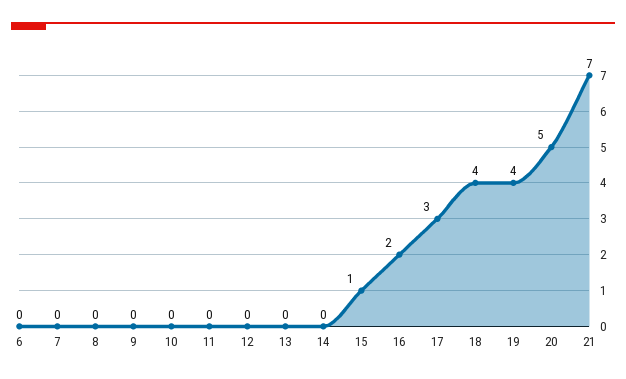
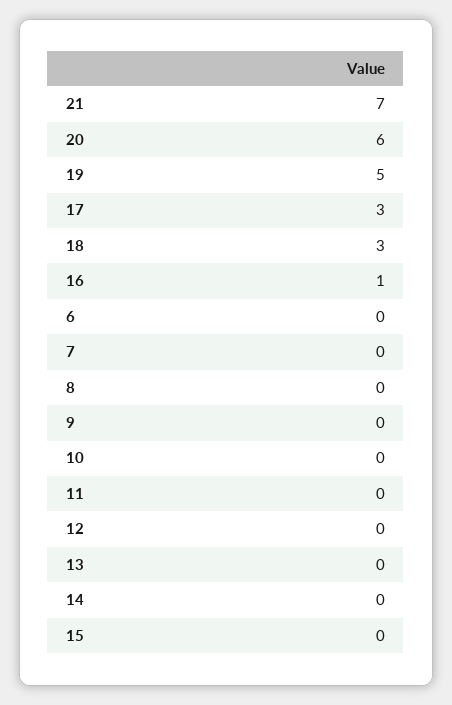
  {
    "6": 0,
    "7": 0,
    "8": 0,
    "9": 0,
    "10": 0,
    "11": 0,
    "12": 0,
    "13": 0,
    "14": 0,
-   "15": 1,
+   "15": 0,
-   "16": 2,
+   "16": 1,
    "17": 3,
-   "18": 4,
+   "18": 3,
-   "19": 4,
+   "19": 5,
-   "20": 5,
+   "20": 6,
    "21": 7
  }

